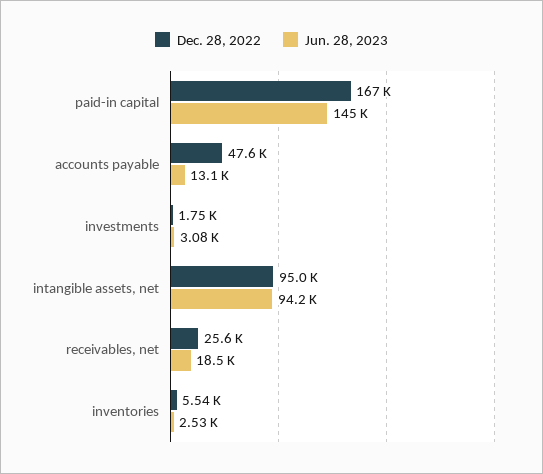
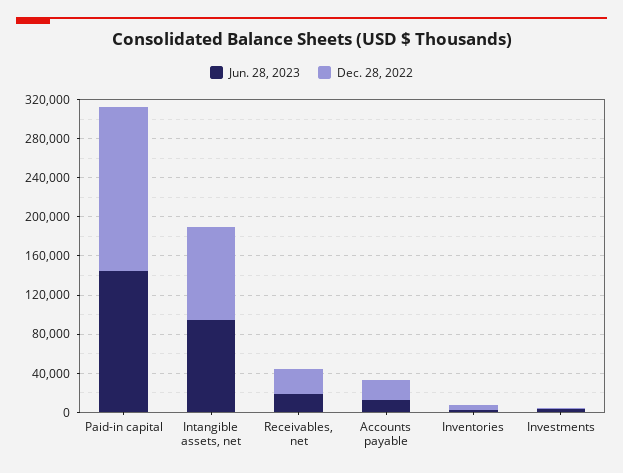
  {
    "Dec. 28, 2022": {
      "paid-in capital": 167000,
-     "accounts payable": 47600,
+     "accounts payable": 20000,
      "investments": 1750,
      "intangible assets, net": 95000,
      "receivables, net": 25600,
      "inventories": 5540
    },
    "Jun. 28, 2023": {
      "paid-in capital": 145000,
      "accounts payable": 13100,
      "investments": 3080,
      "intangible assets, net": 94200,
      "receivables, net": 18500,
      "inventories": 2530
    }
  }

